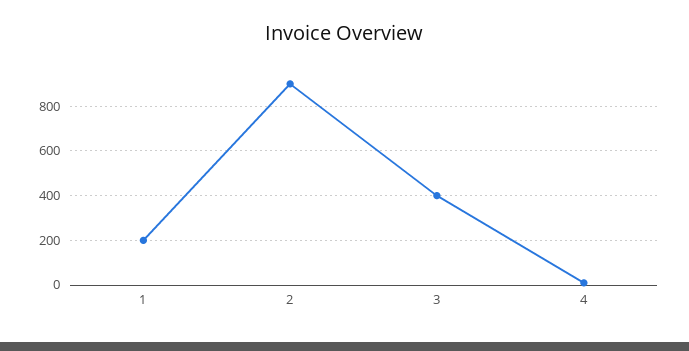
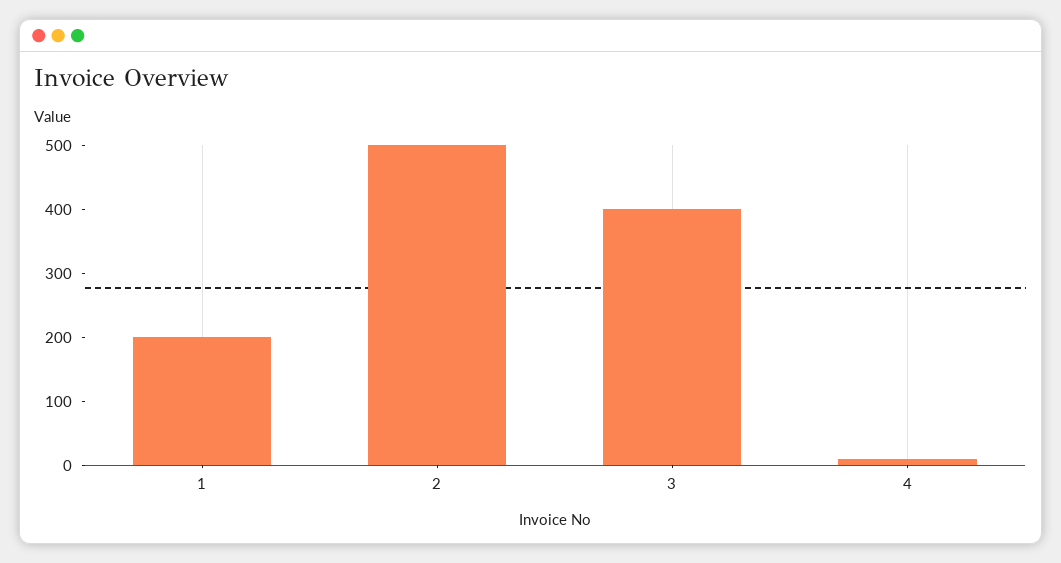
  {
    "1": 200,
-   "2": 900,
+   "2": 500,
    "3": 400,
    "4": 20
  }

